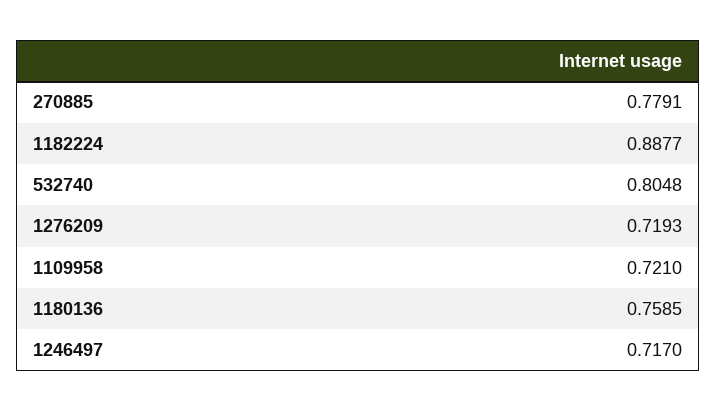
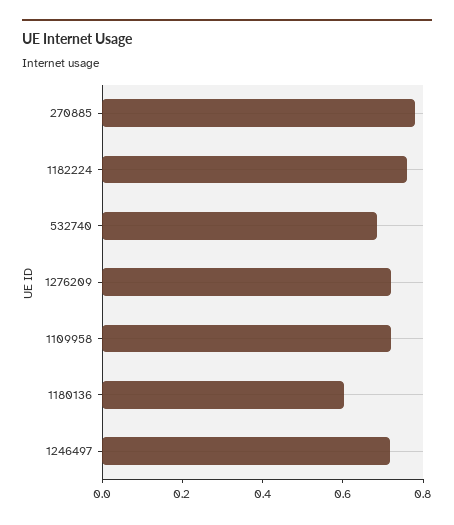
  {
    "270885": 0.7791,
-   "1182224": 0.8877,
+   "1182224": 0.75,
-   "532740": 0.8048,
+   "532740": 0.7,
    "1276209": 0.7193,
    "1109958": 0.721,
-   "1180136": 0.7585,
+   "1180136": 0.6,
    "1246497": 0.717
  }

